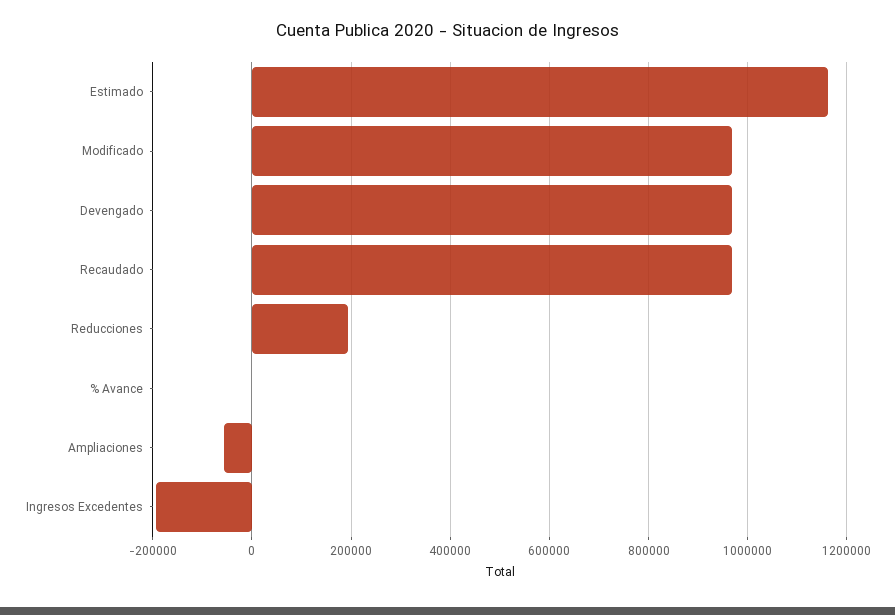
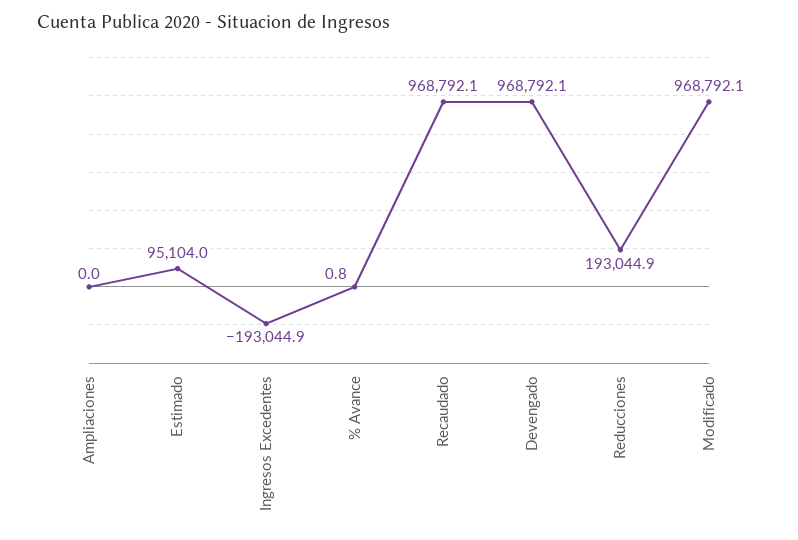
  {
-   "Estimado": 1160000,
+   "Estimado": 95104,
    "Modificado": 968792.1,
    "Devengado": 968792.1,
    "Recaudado": 968792.1,
    "Reducciones": 193044.9,
    "% Avance": 0.8,
-   "Ampliaciones": -60000,
+   "Ampliaciones": 0,
    "Ingresos Excedentes": -193044.9
  }

